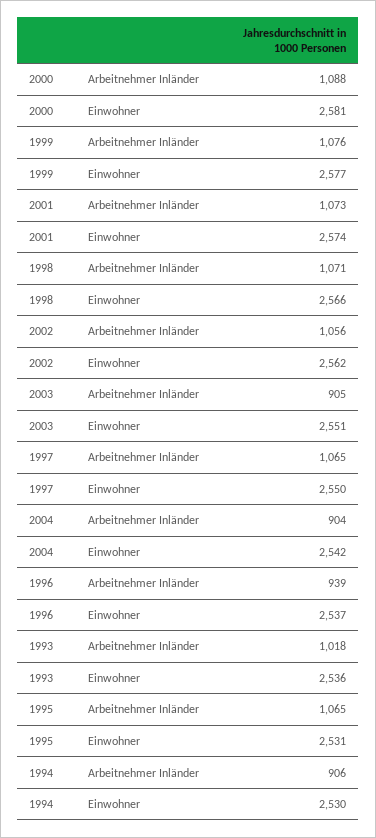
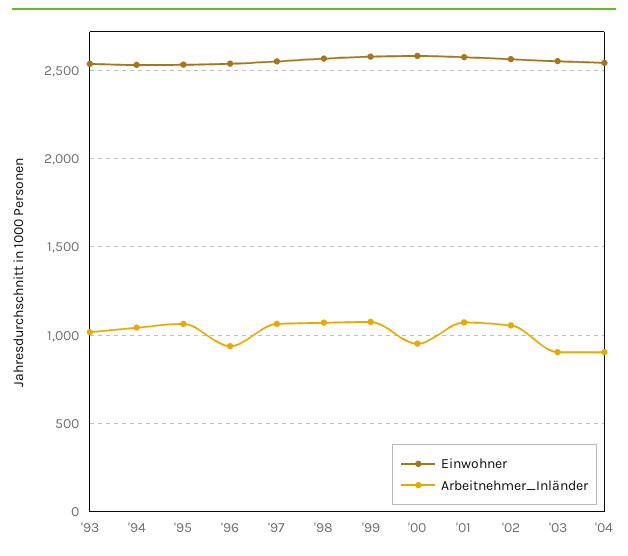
  {
    "Arbeitnehmer Inländer": {
-     "2000": 1088,
+     "2000": 950,
      "1999": 1076,
      "2001": 1073,
      "1998": 1071,
      "2002": 1056,
      "2003": 905,
      "1997": 1065,
      "2004": 904,
      "1996": 939,
      "1993": 1018,
      "1995": 1065,
-     "1994": 906
+     "1994": 1050
    },
    "Einwohner": {
      "2000": 2581,
      "1999": 2577,
      "2001": 2574,
      "1998": 2566,
      "2002": 2562,
      "2003": 2551,
      "1997": 2550,
      "2004": 2542,
      "1996": 2537,
      "1993": 2536,
      "1995": 2531,
      "1994": 2530
    }
  }

